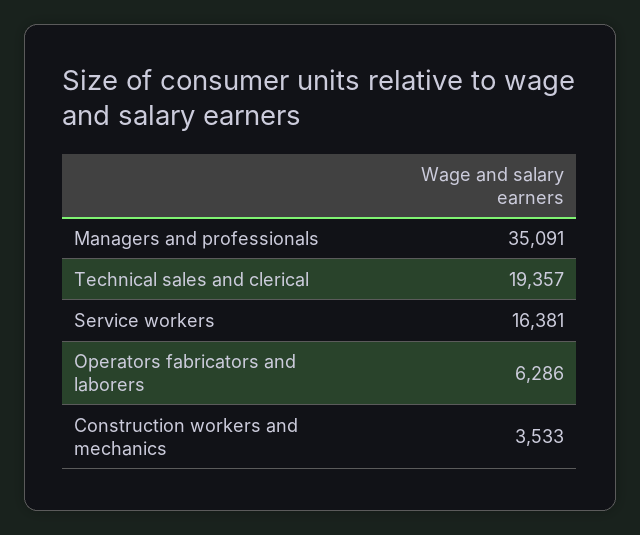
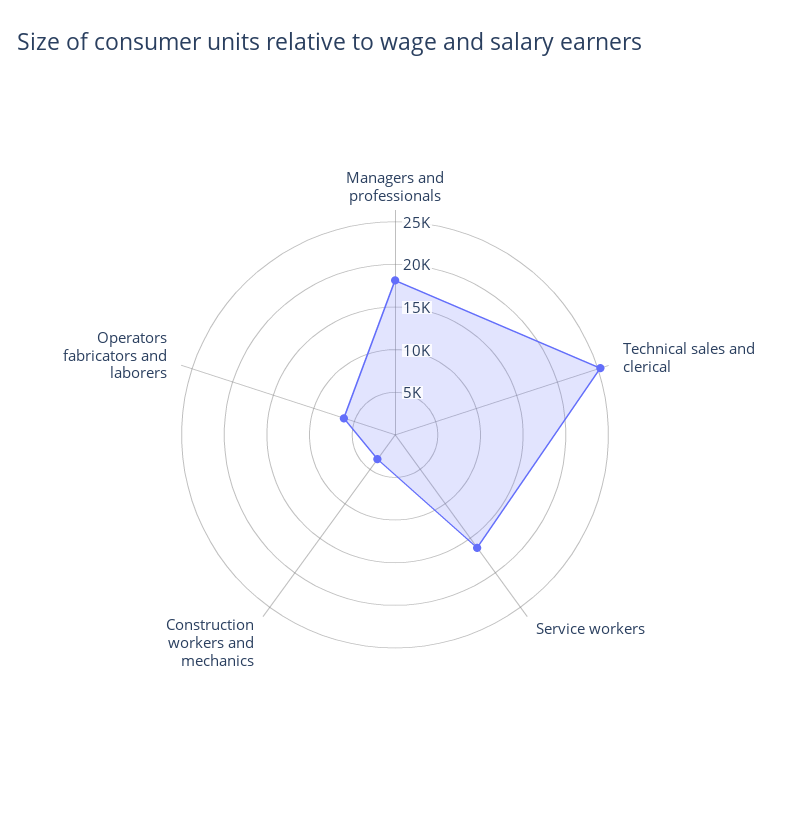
  {
-   "Managers and professionals": 35091,
+   "Managers and professionals": 18000,
-   "Technical sales and clerical": 19357,
+   "Technical sales and clerical": 25000,
    "Service workers": 16381,
    "Operators fabricators and laborers": 6286,
    "Construction workers and mechanics": 3533
  }

